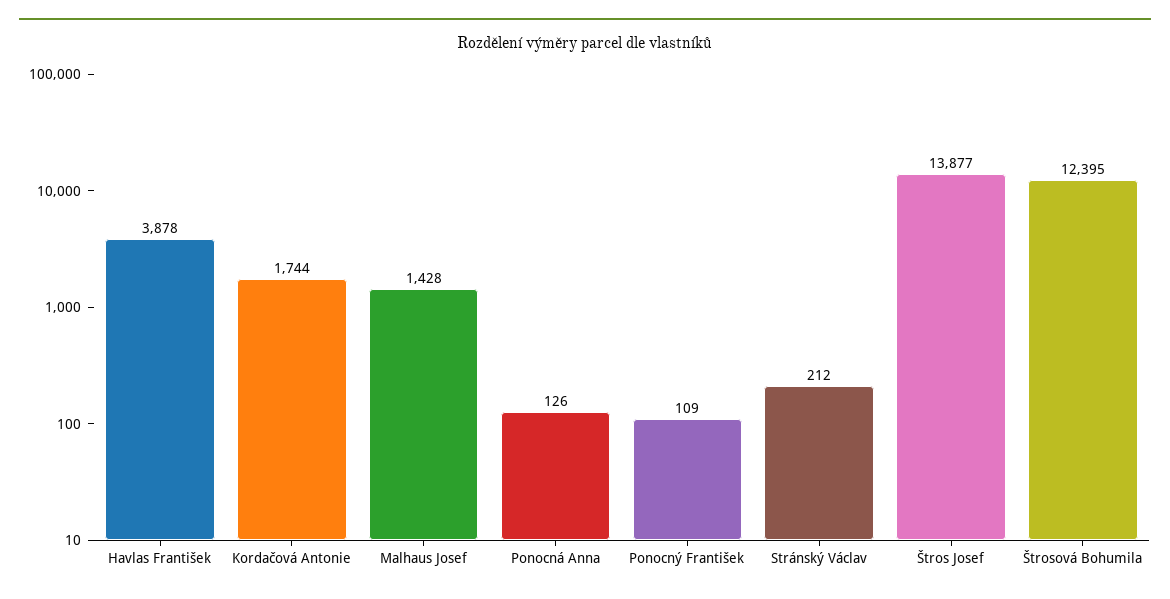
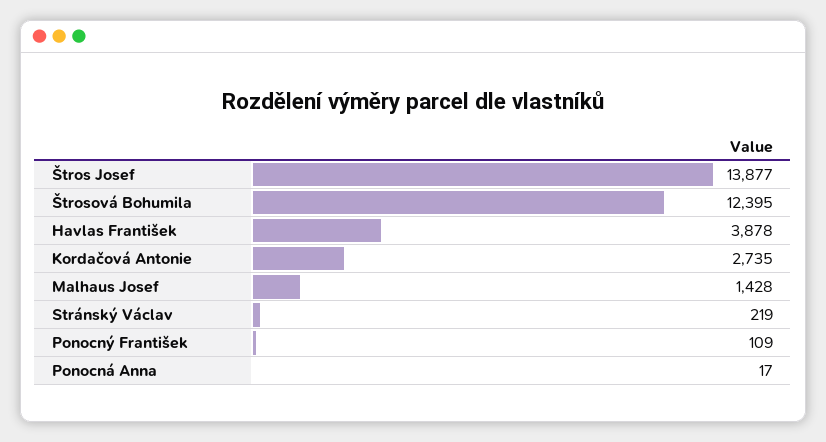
  {
    "Havlas František": 3878,
-   "Kordačová Antonie": 1744,
+   "Kordačová Antonie": 2735,
    "Malhaus Josef": 1428,
-   "Ponocná Anna": 126,
+   "Ponocná Anna": 17,
    "Ponocný František": 109,
-   "Stránský Václav": 212,
+   "Stránský Václav": 219,
    "Štros Josef": 13877,
    "Štrosová Bohumila": 12395
  }

